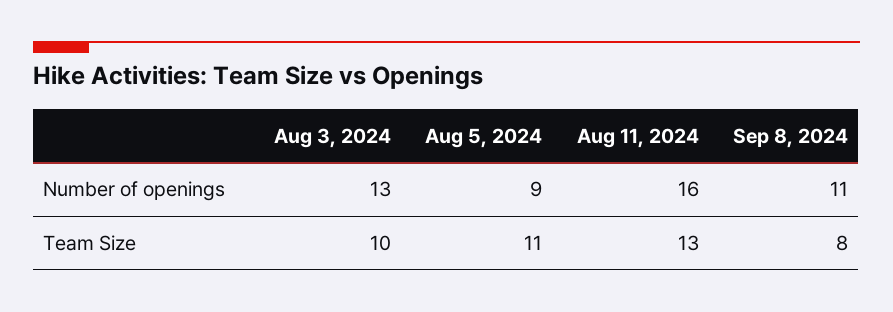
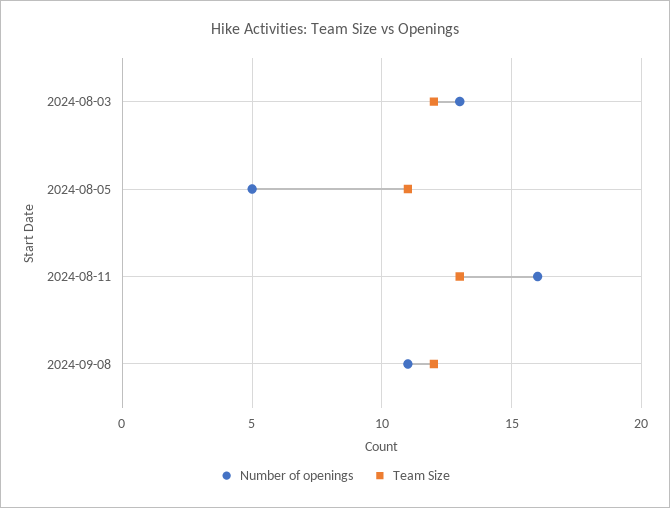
  {
    "Number of openings": {
      "Aug 3, 2024": 13,
-     "Aug 5, 2024": 9,
+     "Aug 5, 2024": 5,
      "Aug 11, 2024": 16,
      "Sep 8, 2024": 11
    },
    "Team Size": {
-     "Aug 3, 2024": 10,
+     "Aug 3, 2024": 12,
      "Aug 5, 2024": 11,
      "Aug 11, 2024": 13,
-     "Sep 8, 2024": 8
+     "Sep 8, 2024": 12
    }
  }

